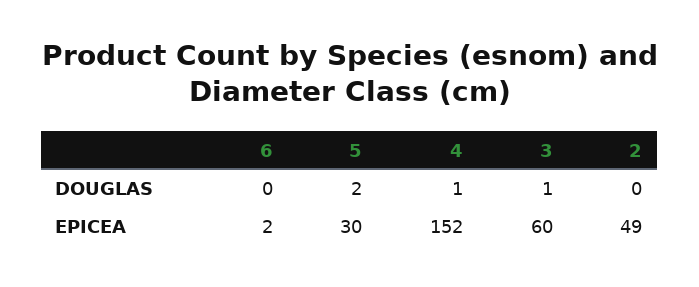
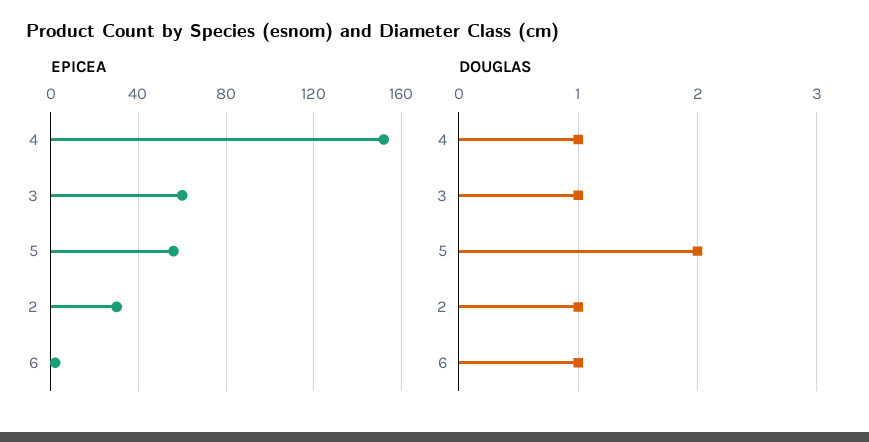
  {
    "DOUGLAS": {
-     "6": 0,
+     "6": 1,
      "5": 2,
      "4": 1,
      "3": 1,
-     "2": 0
+     "2": 1
    },
    "EPICEA": {
      "6": 2,
-     "5": 30,
+     "5": 55,
      "4": 152,
      "3": 60,
-     "2": 49
+     "2": 30
    }
  }

